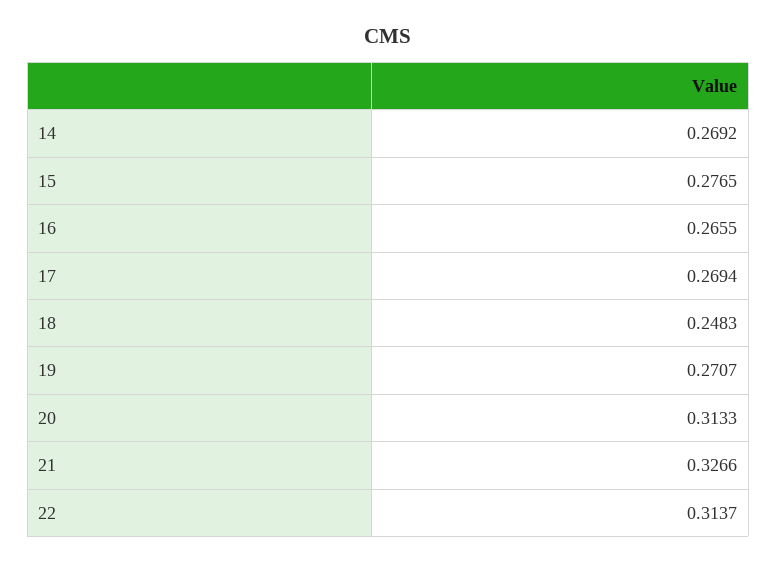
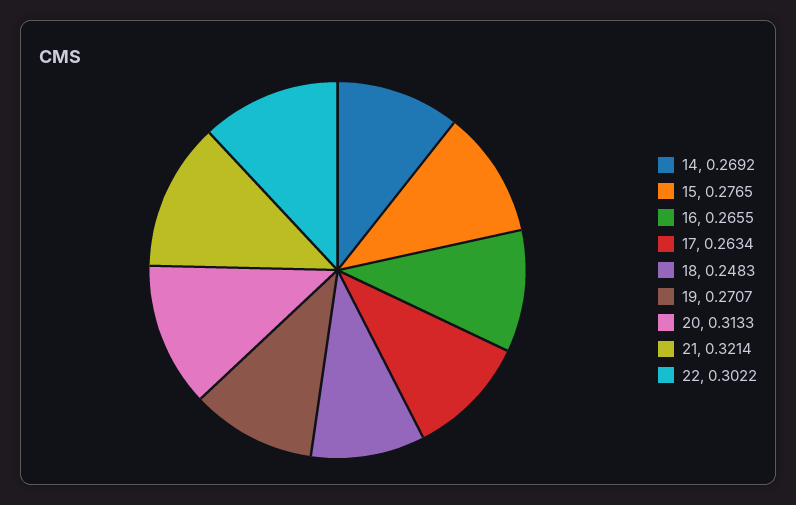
  {
    "14": 0.2692,
    "15": 0.2765,
    "16": 0.2655,
-   "17": 0.2694,
+   "17": 0.2634,
    "18": 0.2483,
    "19": 0.2707,
    "20": 0.3133,
-   "21": 0.3266,
+   "21": 0.3214,
-   "22": 0.3137
+   "22": 0.3022
  }

